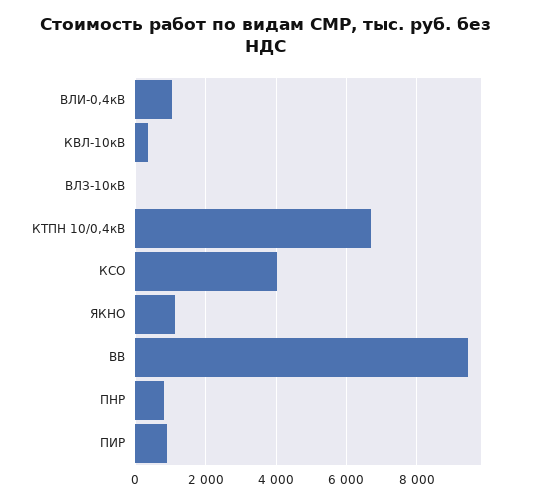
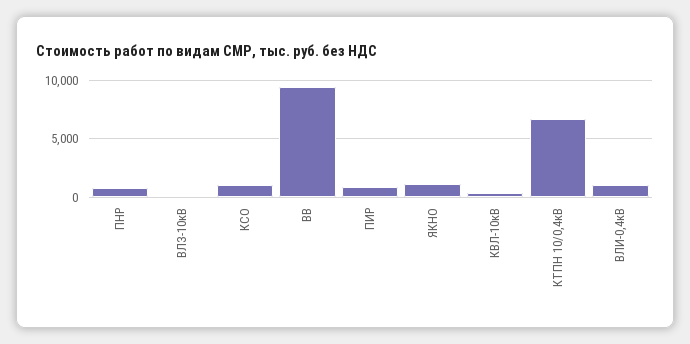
  {
    "ВЛИ-0,4кВ": 1000,
    "КВЛ-10кВ": 400,
    "ВЛЗ-10кВ": 0,
    "КТПН 10/0,4кВ": 6600,
-   "КСО": 4000,
+   "КСО": 1000,
    "ЯКНО": 1200,
    "ВВ": 9400,
    "ПНР": 800,
    "ПИР": 1000
  }

